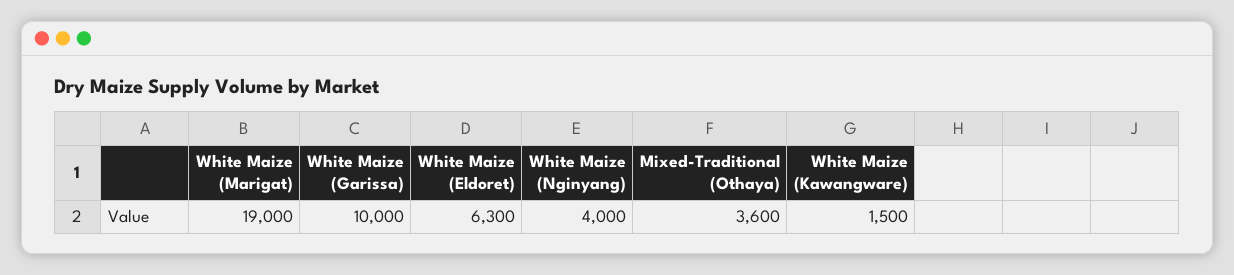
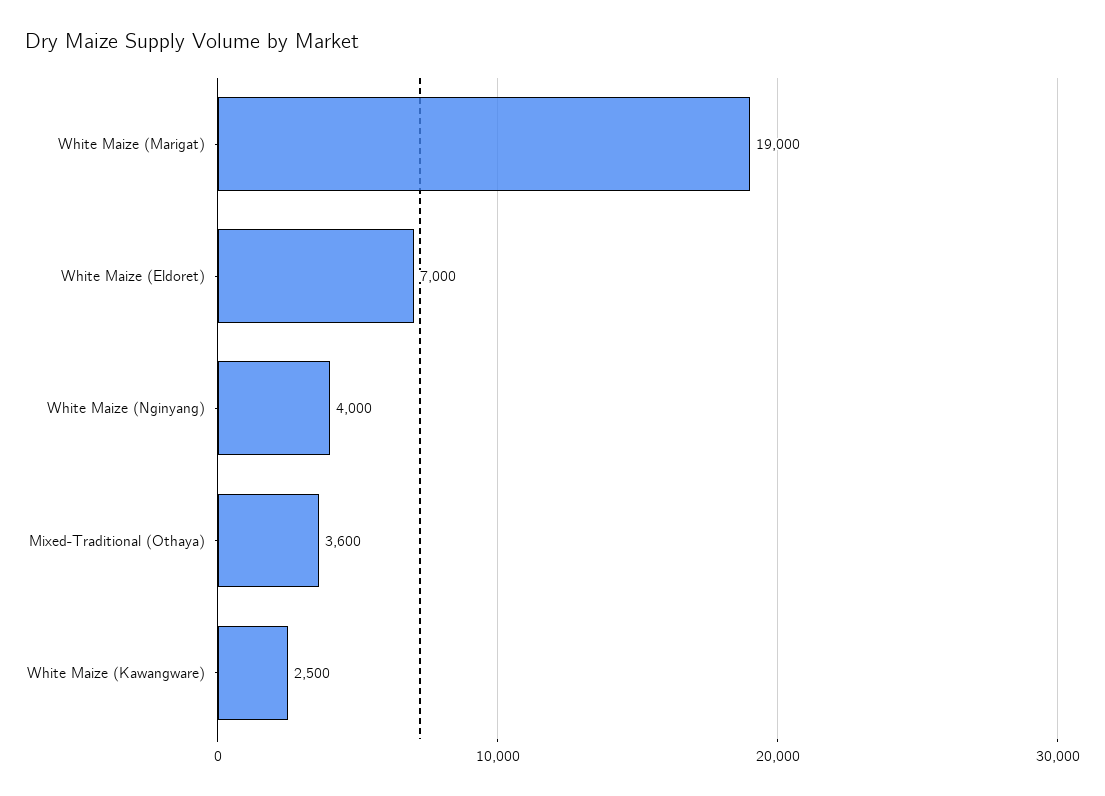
  {
    "White Maize (Marigat)": 19000,
-   "White Maize (Garissa)": 10000,
-   "White Maize (Eldoret)": 6300,
+   "White Maize (Eldoret)": 7000,
    "White Maize (Nginyang)": 4000,
    "Mixed-Traditional (Othaya)": 3600,
-   "White Maize (Kawangware)": 1500
+   "White Maize (Kawangware)": 2500
  }

